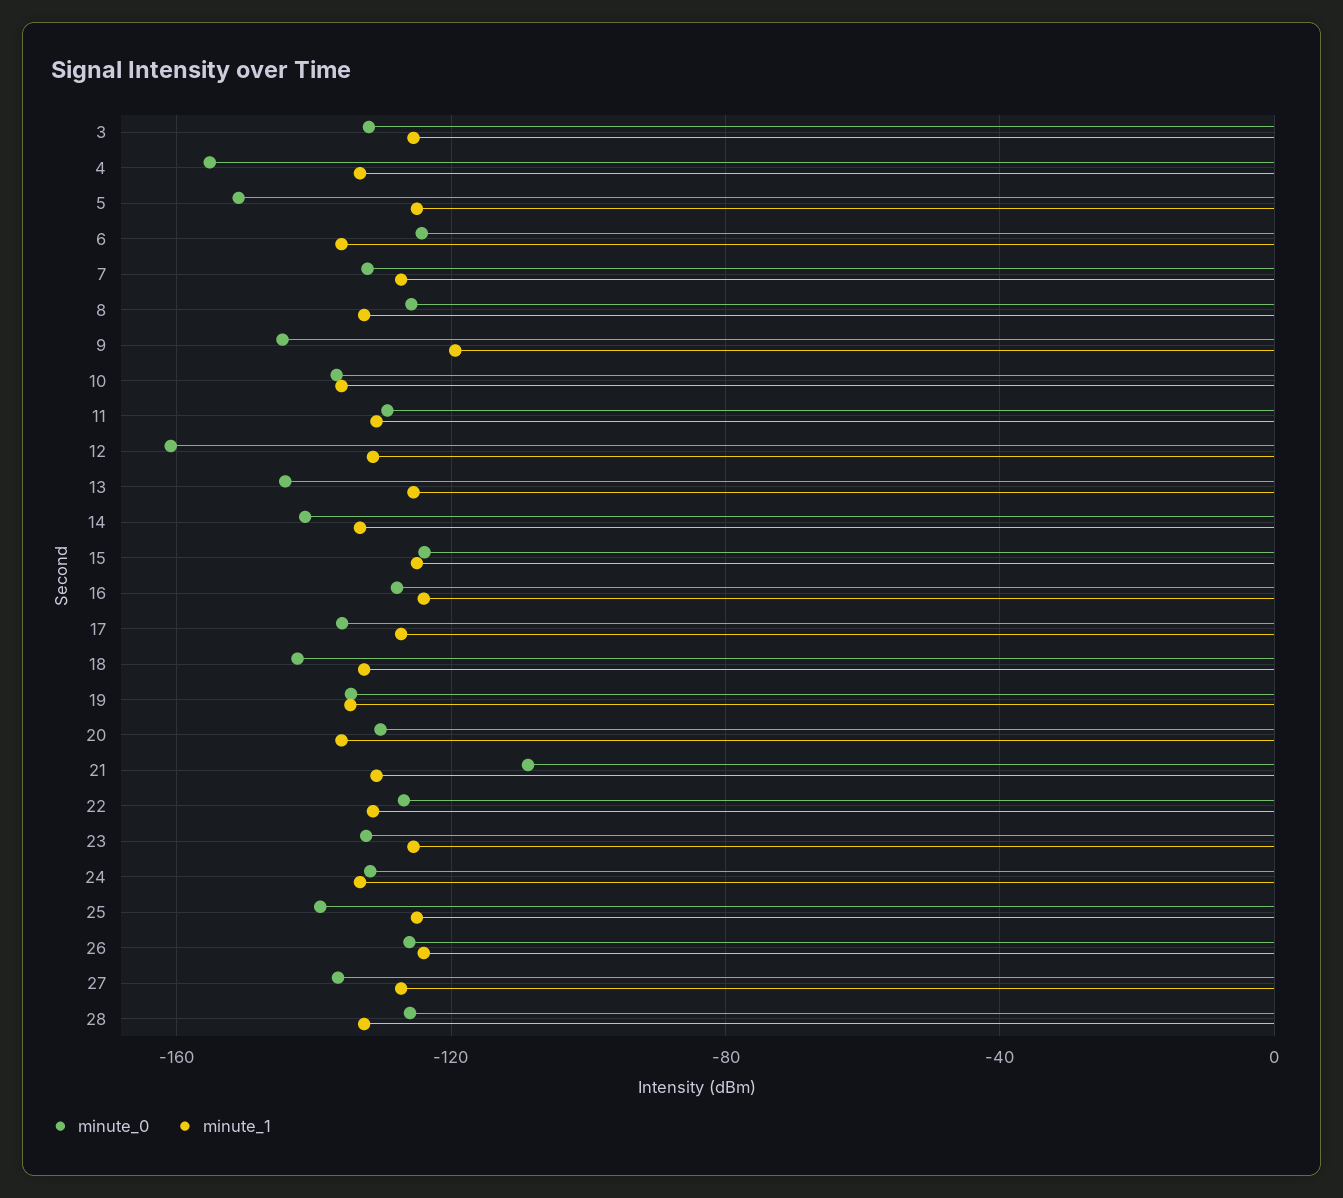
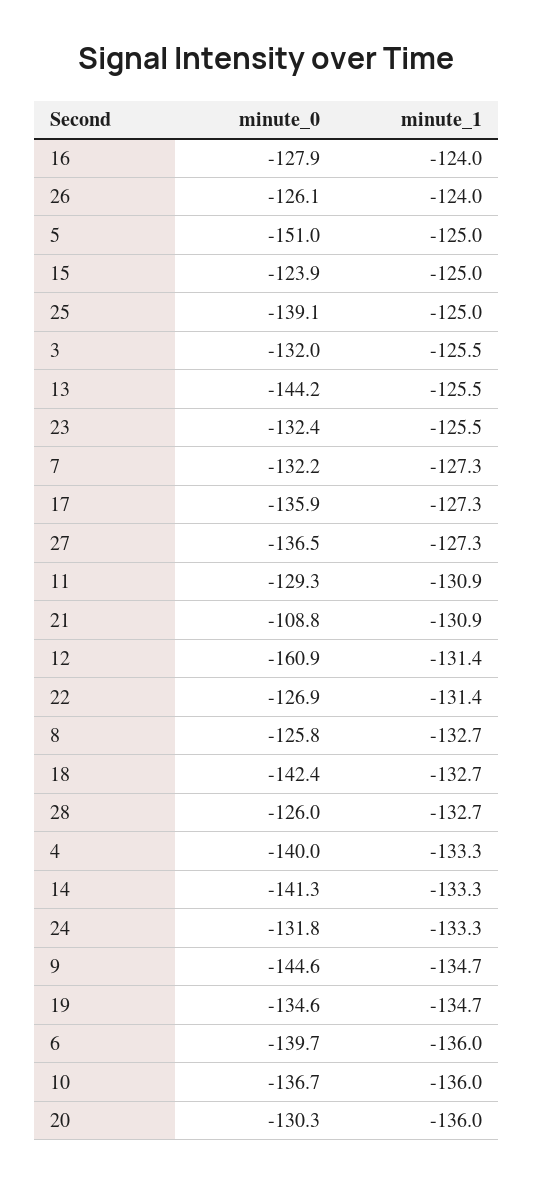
  {
    "minute_0": {
      "3": -132,
-     "4": -155,
+     "4": -140,
      "5": -151,
-     "6": -125,
+     "6": -139.7,
      "7": -132.2,
      "8": -125.8,
      "9": -144.6,
      "10": -136.7,
      "11": -129.3,
      "12": -160.9,
      "13": -144.2,
      "14": -141.3,
      "15": -123.9,
      "16": -127.9,
      "17": -135.9,
      "18": -142.4,
      "19": -134.6,
      "20": -130.3,
      "21": -108.8,
      "22": -126.9,
      "23": -132.4,
      "24": -131.8,
      "25": -139.1,
      "26": -126.1,
      "27": -136.5,
      "28": -126
    },
    "minute_1": {
      "3": -125.5,
      "4": -133.3,
      "5": -125,
      "6": -136,
      "7": -127.3,
      "8": -132.7,
-     "9": -120,
+     "9": -134.7,
      "10": -136,
      "11": -130.9,
      "12": -131.4,
      "13": -125.5,
      "14": -133.3,
      "15": -125,
      "16": -124,
      "17": -127.3,
      "18": -132.7,
      "19": -134.7,
      "20": -136,
      "21": -130.9,
      "22": -131.4,
      "23": -125.5,
      "24": -133.3,
      "25": -125,
      "26": -124,
      "27": -127.3,
      "28": -132.7
    }
  }

